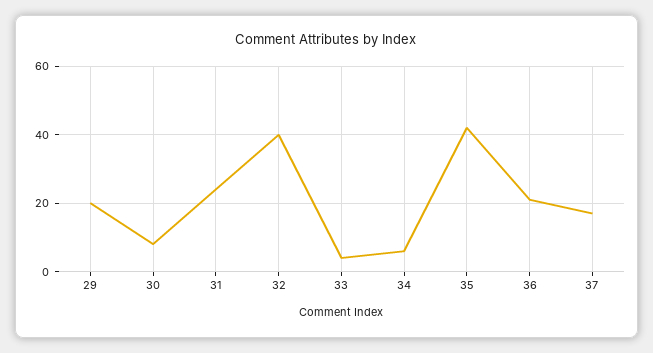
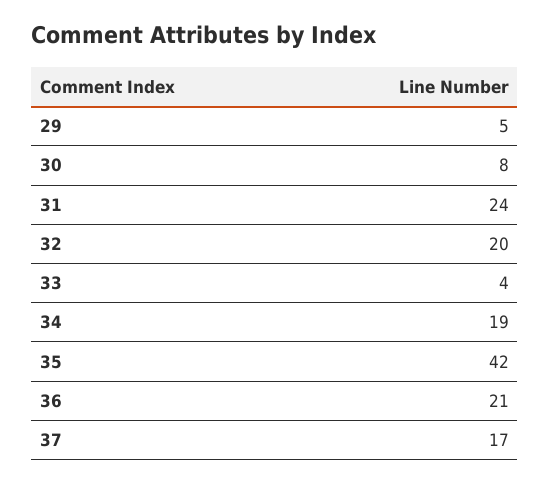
  {
-   "29": 20,
+   "29": 5,
    "30": 8,
    "31": 24,
-   "32": 40,
+   "32": 20,
    "33": 4,
-   "34": 5,
+   "34": 19,
    "35": 42,
    "36": 21,
    "37": 17
  }

